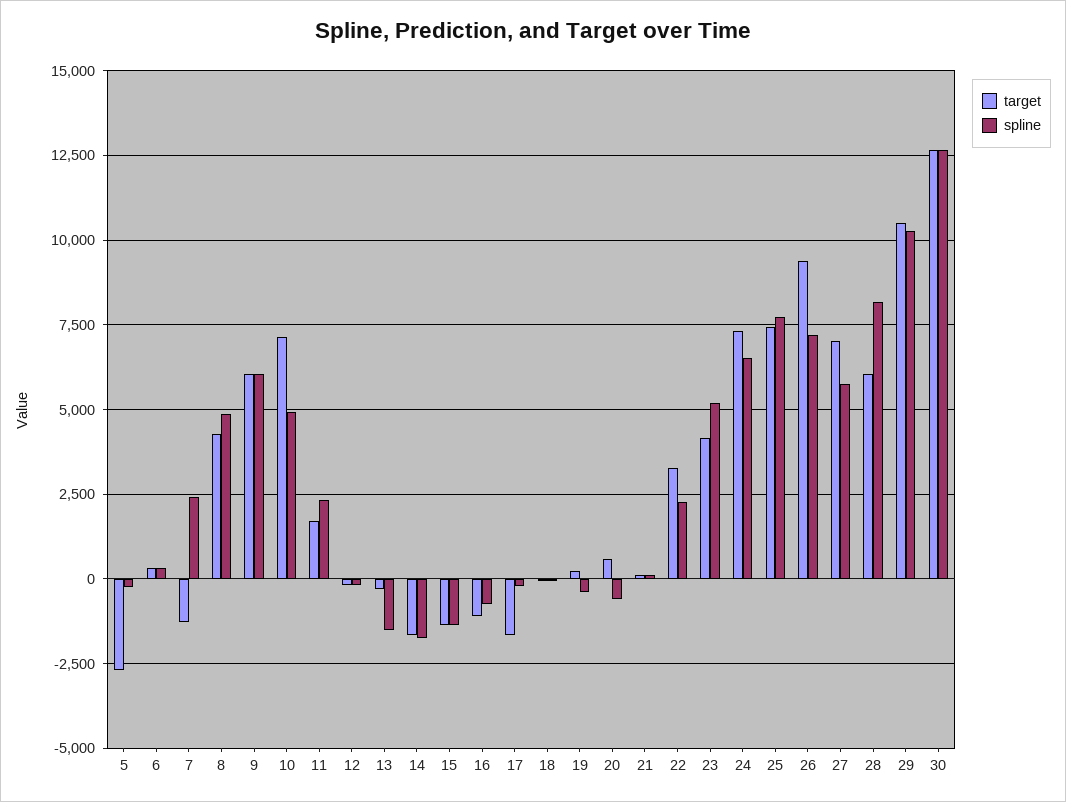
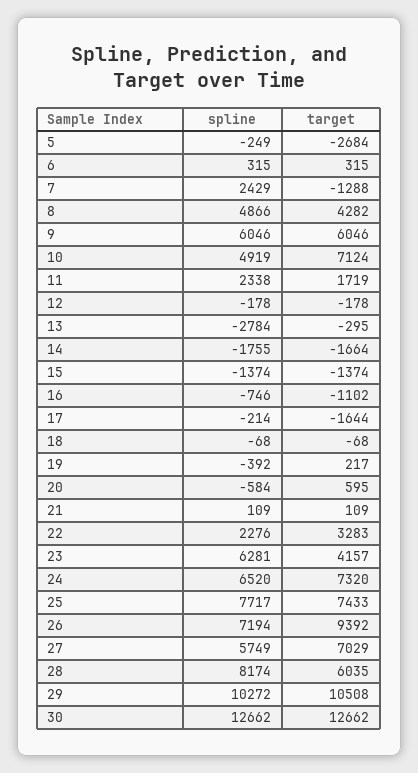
  {
    "target": {
      "5": -2684,
      "6": 315,
      "7": -1288,
      "8": 4282,
      "9": 6046,
      "10": 7124,
      "11": 1719,
      "12": -178,
      "13": -295,
      "14": -1664,
      "15": -1374,
      "16": -1102,
      "17": -1644,
      "18": -68,
      "19": 217,
      "20": 595,
      "21": 109,
      "22": 3283,
      "23": 4157,
      "24": 7320,
      "25": 7433,
      "26": 9392,
      "27": 7029,
      "28": 6035,
      "29": 10508,
      "30": 12662
    },
    "spline": {
      "5": -249,
      "6": 315,
      "7": 2429,
      "8": 4866,
      "9": 6046,
      "10": 4919,
      "11": 2338,
      "12": -178,
-     "13": -1500,
+     "13": -2784,
      "14": -1755,
      "15": -1374,
      "16": -746,
      "17": -214,
      "18": -68,
      "19": -392,
      "20": -584,
      "21": 109,
      "22": 2276,
-     "23": 5250,
+     "23": 6281,
      "24": 6520,
      "25": 7717,
      "26": 7194,
      "27": 5749,
      "28": 8174,
      "29": 10272,
      "30": 12662
    }
  }

